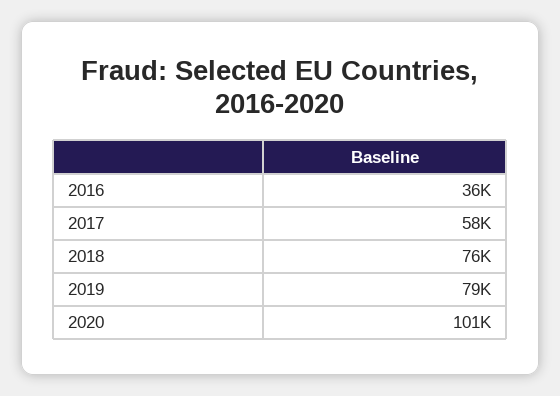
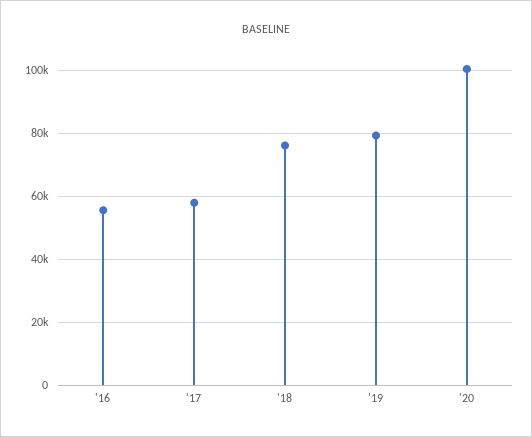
  {
-   "2016": 36000,
+   "2016": 56000,
    "2017": 58000,
    "2018": 76000,
    "2019": 79000,
    "2020": 101000
  }

